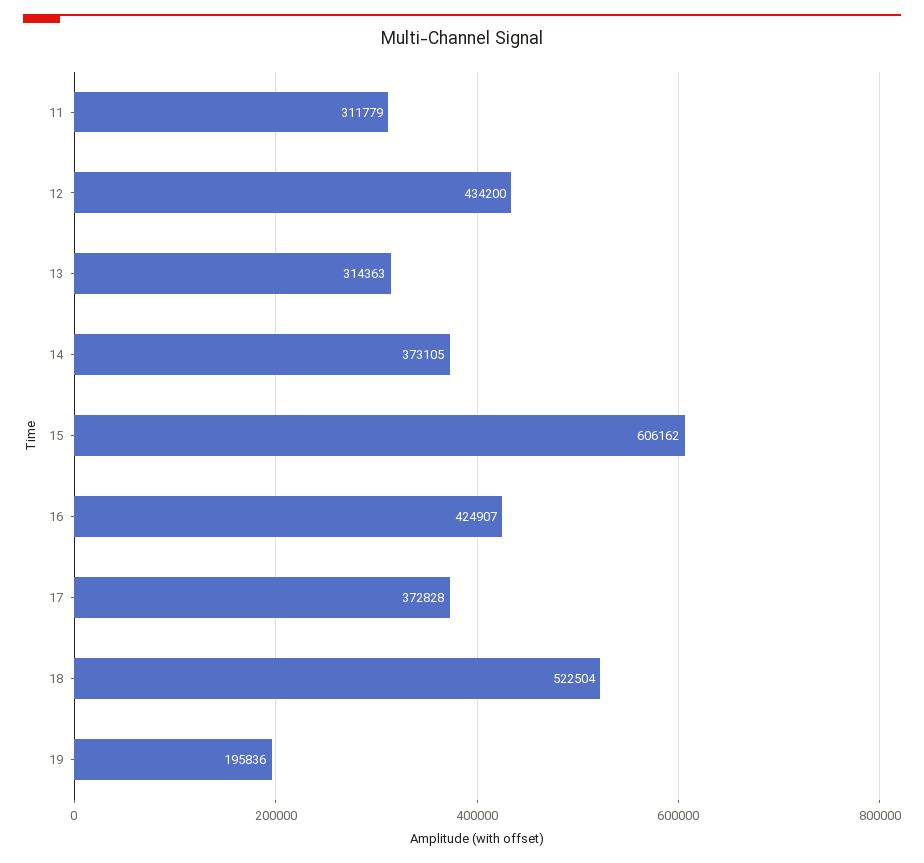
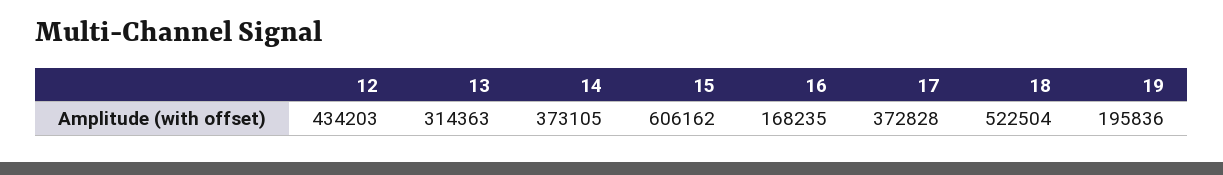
  {
-   "11": 311779,
-   "12": 434200,
+   "12": 434203,
    "13": 314363,
    "14": 373105,
    "15": 606162,
-   "16": 424907,
+   "16": 168235,
    "17": 372828,
    "18": 522504,
    "19": 195836
  }

